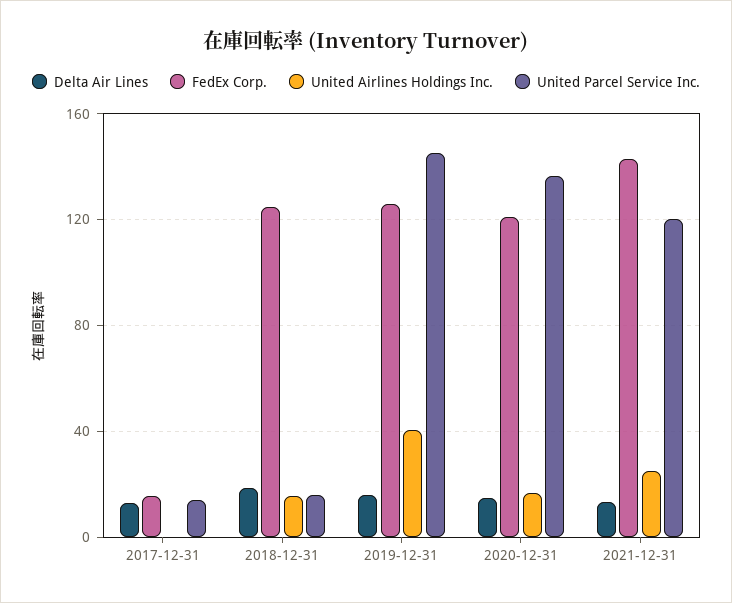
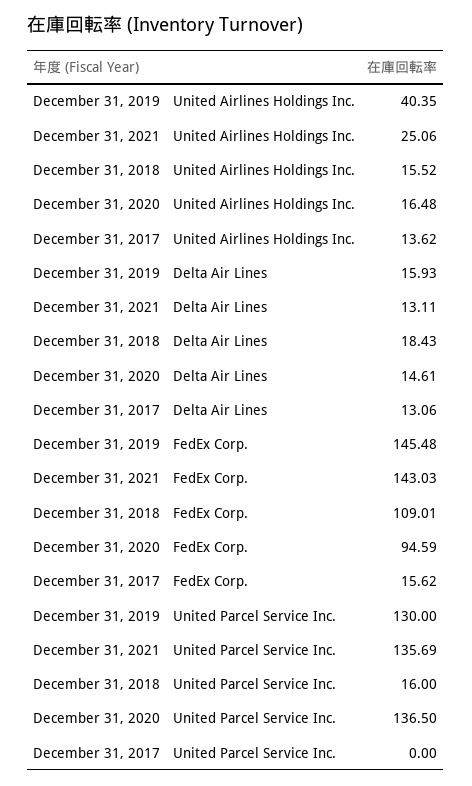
  {
    "Delta Air Lines": {
      "2017-12-31": 13.06,
      "2018-12-31": 18.43,
      "2019-12-31": 15.93,
      "2020-12-31": 14.61,
      "2021-12-31": 13.11
    },
    "FedEx Corp.": {
      "2017-12-31": 15.62,
-     "2018-12-31": 125,
+     "2018-12-31": 109.01,
-     "2019-12-31": 125,
+     "2019-12-31": 145.48,
-     "2020-12-31": 120,
+     "2020-12-31": 94.59,
      "2021-12-31": 143.03
    },
    "United Airlines Holdings Inc.": {
-     "2017-12-31": 0,
+     "2017-12-31": 13.62,
      "2018-12-31": 15.52,
      "2019-12-31": 40.35,
      "2020-12-31": 16.48,
      "2021-12-31": 25.06
    },
    "United Parcel Service Inc.": {
-     "2017-12-31": 15,
+     "2017-12-31": 0,
      "2018-12-31": 16,
-     "2019-12-31": 145,
+     "2019-12-31": 130,
      "2020-12-31": 136.5,
-     "2021-12-31": 120
+     "2021-12-31": 135.69
    }
  }

